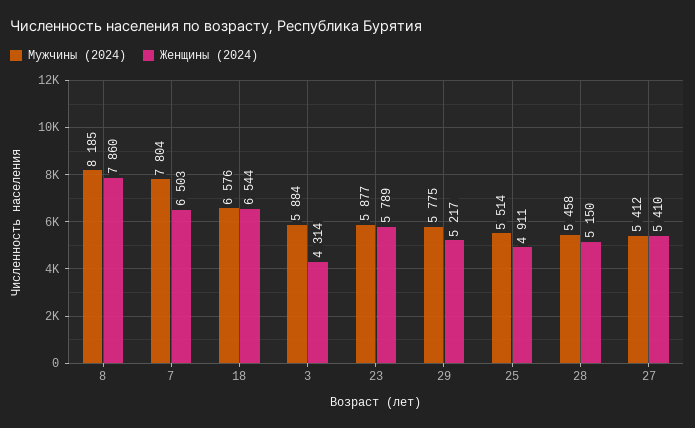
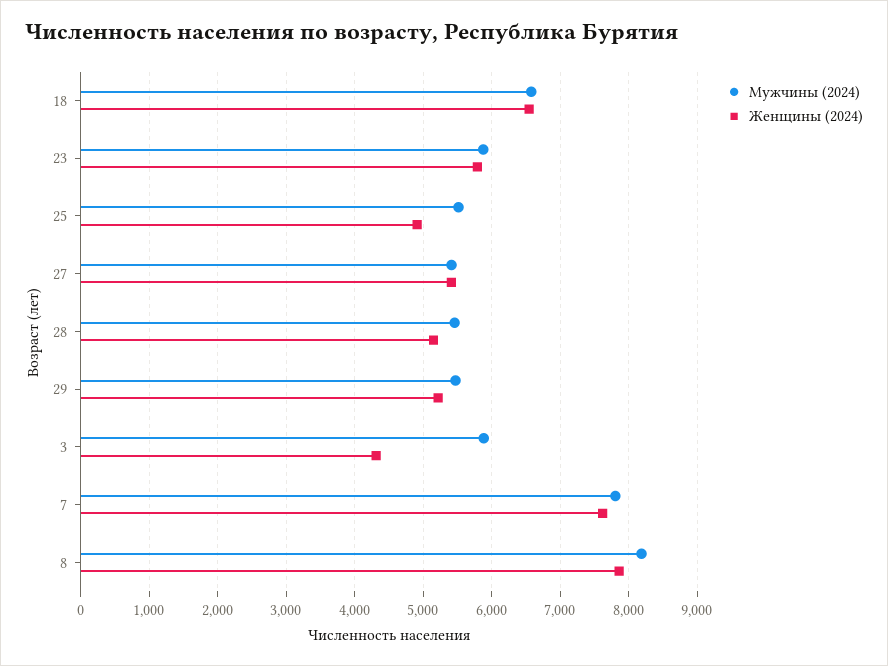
  {
    "Мужчины (2024)": {
      "8": 8185,
      "7": 7804,
      "18": 6576,
      "3": 5884,
      "23": 5877,
-     "29": 5775,
+     "29": 5500,
      "25": 5514,
      "28": 5458,
      "27": 5412
    },
    "Женщины (2024)": {
      "8": 7860,
-     "7": 6503,
+     "7": 7600,
      "18": 6544,
      "3": 4314,
      "23": 5789,
      "29": 5217,
      "25": 4911,
      "28": 5150,
      "27": 5410
    }
  }

